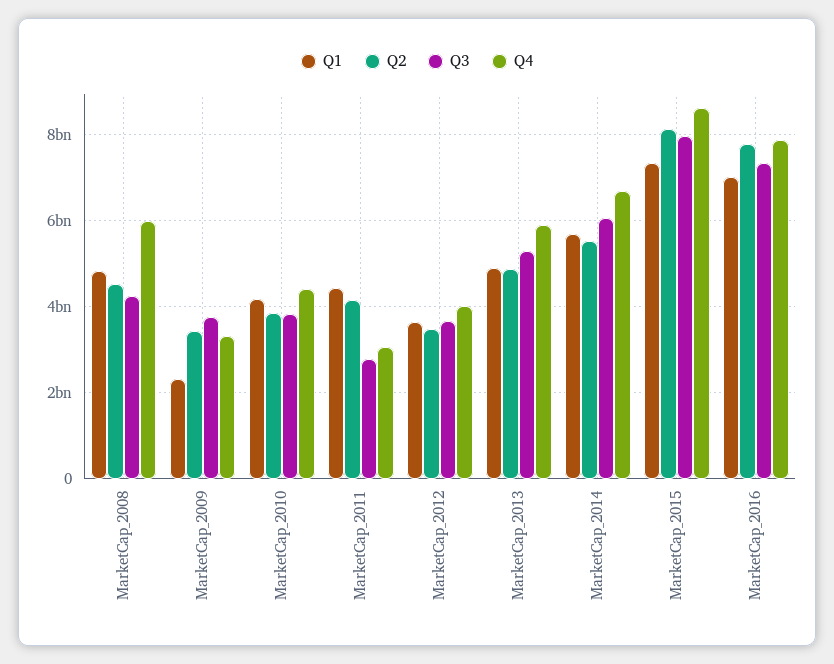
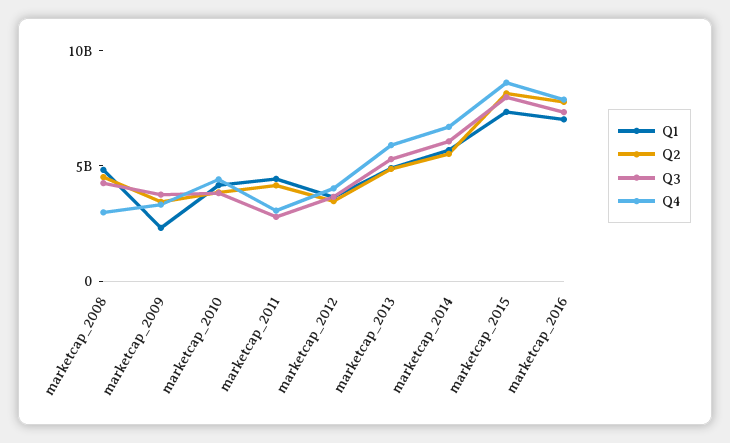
  {
    "Q1": {
      "MarketCap_2008": 4800000000,
      "MarketCap_2009": 2400000000,
      "MarketCap_2010": 4200000000,
      "MarketCap_2011": 4400000000,
      "MarketCap_2012": 3600000000,
      "MarketCap_2013": 5000000000,
      "MarketCap_2014": 5600000000,
      "MarketCap_2015": 7400000000,
      "MarketCap_2016": 7000000000
    },
    "Q2": {
      "MarketCap_2008": 4600000000,
      "MarketCap_2009": 3400000000,
      "MarketCap_2010": 3800000000,
      "MarketCap_2011": 4200000000,
      "MarketCap_2012": 3400000000,
      "MarketCap_2013": 4800000000,
      "MarketCap_2014": 5600000000,
      "MarketCap_2015": 8200000000,
      "MarketCap_2016": 7800000000
    },
    "Q3": {
      "MarketCap_2008": 4200000000,
      "MarketCap_2009": 3800000000,
      "MarketCap_2010": 3800000000,
      "MarketCap_2011": 2800000000,
      "MarketCap_2012": 3600000000,
      "MarketCap_2013": 5200000000,
      "MarketCap_2014": 6000000000,
      "MarketCap_2015": 8000000000,
      "MarketCap_2016": 7400000000
    },
    "Q4": {
-     "MarketCap_2008": 6000000000,
+     "MarketCap_2008": 3000000000,
      "MarketCap_2009": 3400000000,
      "MarketCap_2010": 4400000000,
      "MarketCap_2011": 3000000000,
      "MarketCap_2012": 4000000000,
      "MarketCap_2013": 6000000000,
      "MarketCap_2014": 6600000000,
      "MarketCap_2015": 8600000000,
      "MarketCap_2016": 7800000000
    }
  }

